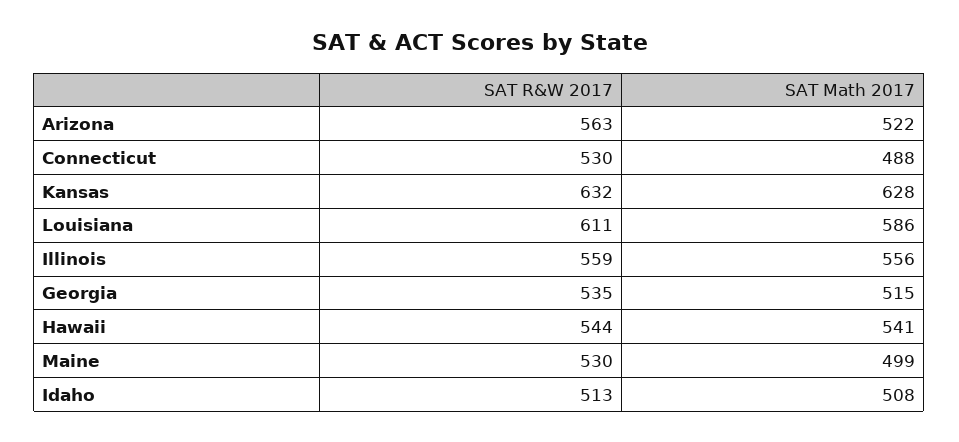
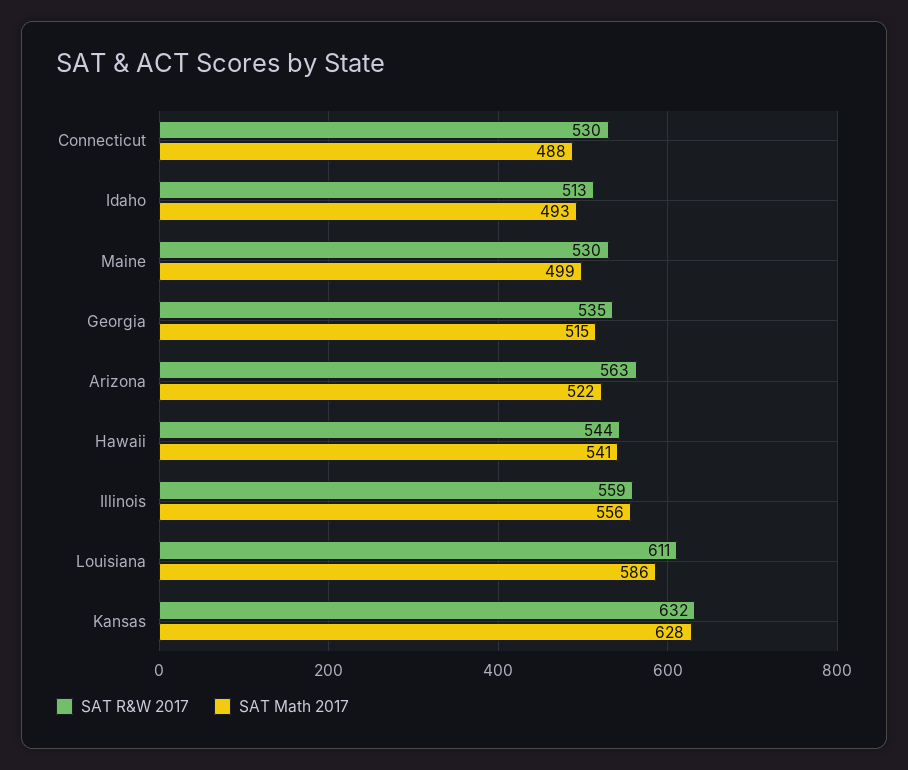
  {
    "SAT R&W 2017": {
      "Arizona": 563,
      "Connecticut": 530,
      "Kansas": 632,
      "Louisiana": 611,
      "Illinois": 559,
      "Georgia": 535,
      "Hawaii": 544,
      "Maine": 530,
      "Idaho": 513
    },
    "SAT Math 2017": {
      "Arizona": 522,
      "Connecticut": 488,
      "Kansas": 628,
      "Louisiana": 586,
      "Illinois": 556,
      "Georgia": 515,
      "Hawaii": 541,
      "Maine": 499,
-     "Idaho": 508
+     "Idaho": 493
    }
  }

